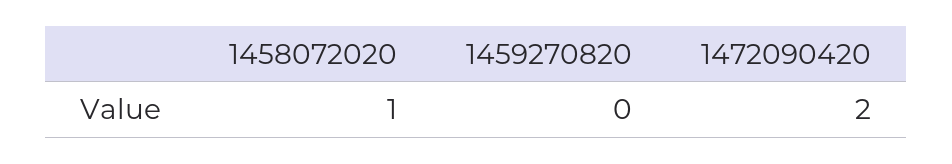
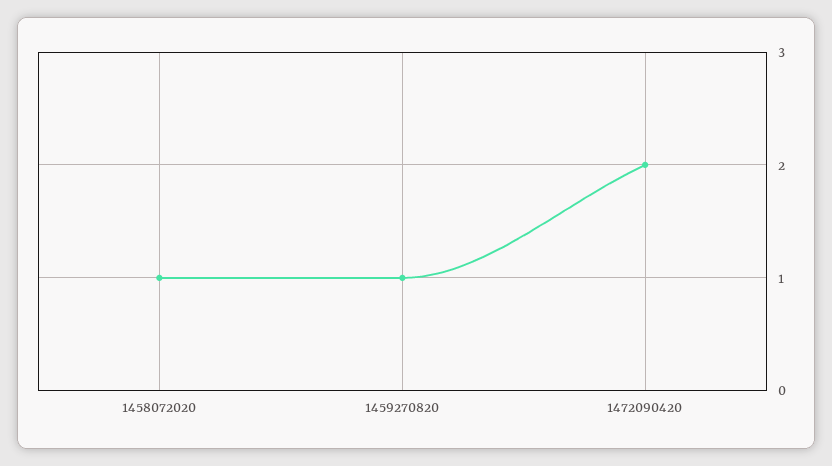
  {
    "1458072020": 1,
-   "1459270820": 0,
+   "1459270820": 1,
    "1472090420": 2
  }

